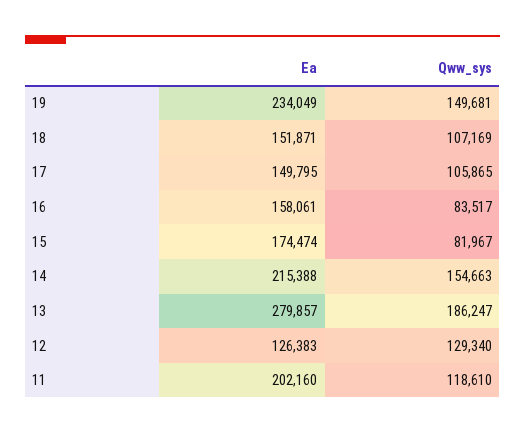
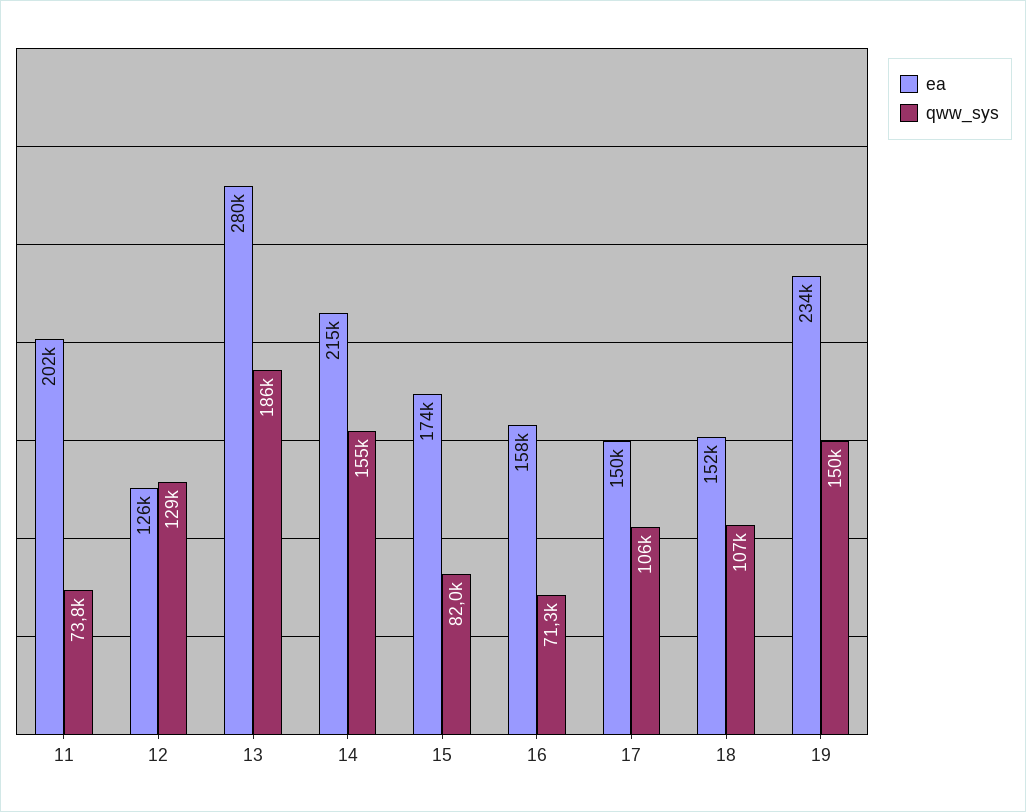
  {
    "Ea": {
      "19": 234049,
      "18": 151871,
      "17": 149795,
      "16": 158061,
      "15": 174474,
      "14": 215388,
      "13": 279857,
      "12": 126383,
      "11": 202160
    },
    "Qww_sys": {
      "19": 149681,
      "18": 107169,
      "17": 105865,
-     "16": 83517,
+     "16": 71300,
      "15": 81967,
      "14": 154663,
      "13": 186247,
      "12": 129340,
-     "11": 118610
+     "11": 73800
    }
  }

